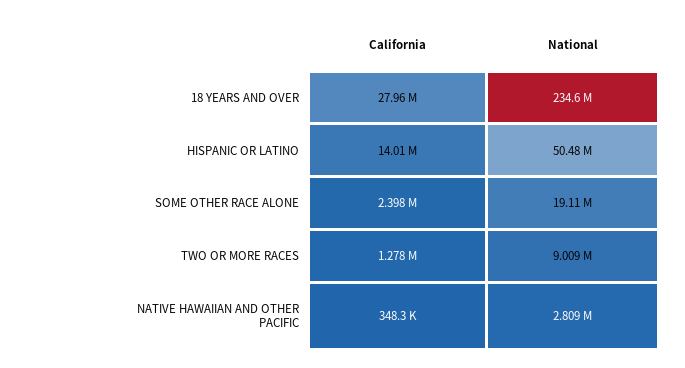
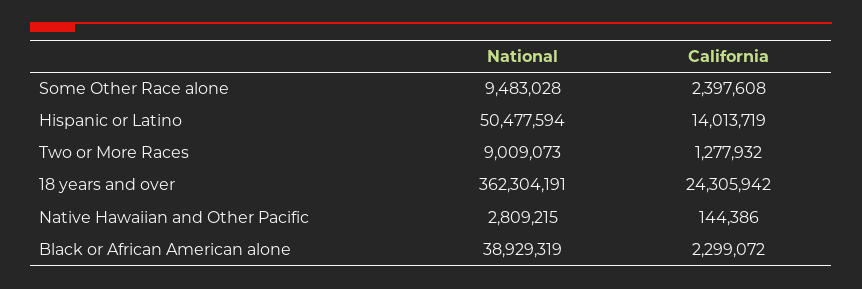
  {
    "California": {
-     "18 YEARS AND OVER": 27960000,
+     "18 YEARS AND OVER": 24305942,
      "HISPANIC OR LATINO": 14013719,
      "SOME OTHER RACE ALONE": 2397608,
      "TWO OR MORE RACES": 1277932,
-     "NATIVE HAWAIIAN AND OTHER PACIFIC": 348300
+     "NATIVE HAWAIIAN AND OTHER PACIFIC": 144386,
+     "Black or African American alone": 2299072
    },
    "National": {
-     "18 YEARS AND OVER": 234600000,
+     "18 YEARS AND OVER": 362304191,
      "HISPANIC OR LATINO": 50477594,
-     "SOME OTHER RACE ALONE": 19110000,
+     "SOME OTHER RACE ALONE": 9483028,
      "TWO OR MORE RACES": 9009073,
-     "NATIVE HAWAIIAN AND OTHER PACIFIC": 2809215
+     "NATIVE HAWAIIAN AND OTHER PACIFIC": 2809215,
+     "Black or African American alone": 38929319
    }
  }

